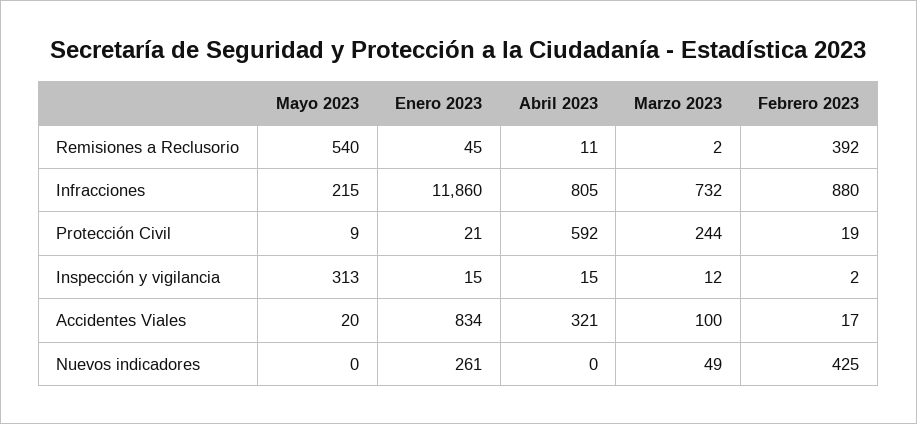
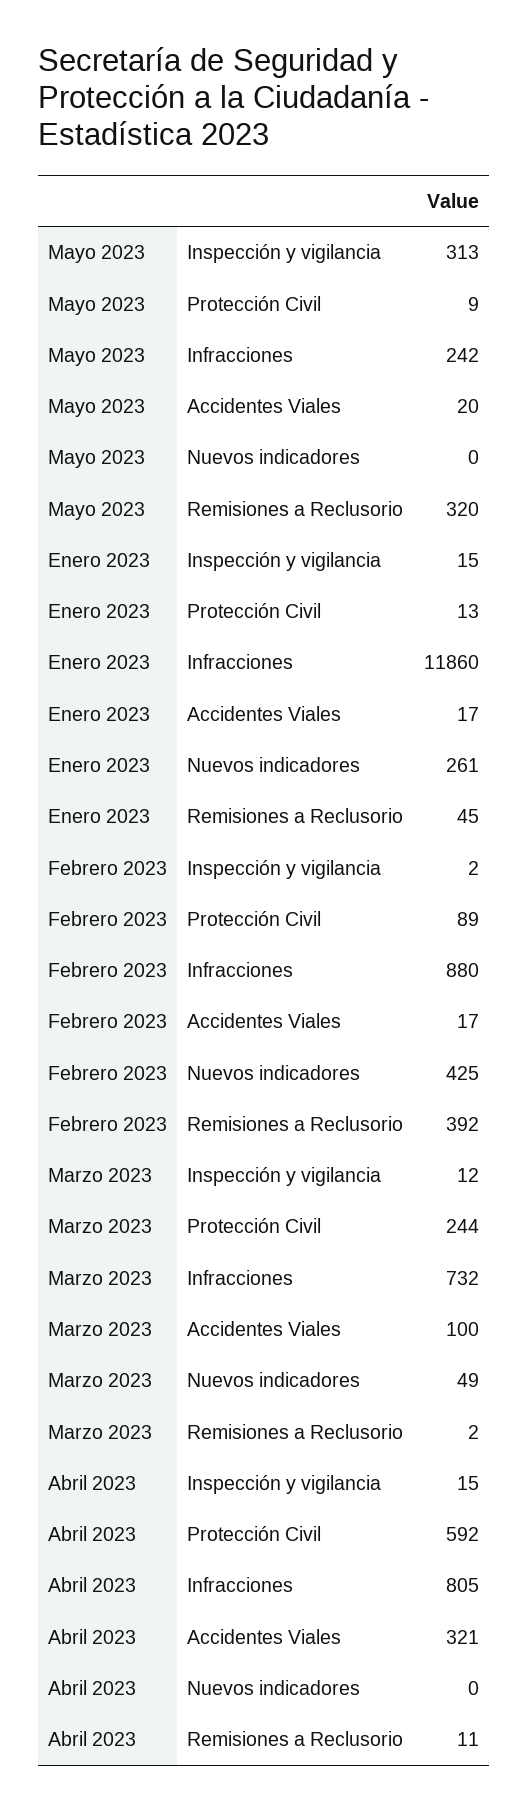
  {
    "Mayo 2023": {
-     "Remisiones a Reclusorio": 540,
+     "Remisiones a Reclusorio": 320,
-     "Infracciones": 215,
+     "Infracciones": 242,
      "Protección Civil": 9,
      "Inspección y vigilancia": 313,
      "Accidentes Viales": 20,
      "Nuevos indicadores": 0
    },
    "Enero 2023": {
      "Remisiones a Reclusorio": 45,
      "Infracciones": 11860,
-     "Protección Civil": 21,
+     "Protección Civil": 13,
      "Inspección y vigilancia": 15,
-     "Accidentes Viales": 834,
+     "Accidentes Viales": 17,
      "Nuevos indicadores": 261
    },
    "Abril 2023": {
      "Remisiones a Reclusorio": 11,
      "Infracciones": 805,
      "Protección Civil": 592,
      "Inspección y vigilancia": 15,
      "Accidentes Viales": 321,
      "Nuevos indicadores": 0
    },
    "Marzo 2023": {
      "Remisiones a Reclusorio": 2,
      "Infracciones": 732,
      "Protección Civil": 244,
      "Inspección y vigilancia": 12,
      "Accidentes Viales": 100,
      "Nuevos indicadores": 49
    },
    "Febrero 2023": {
      "Remisiones a Reclusorio": 392,
      "Infracciones": 880,
-     "Protección Civil": 19,
+     "Protección Civil": 89,
      "Inspección y vigilancia": 2,
      "Accidentes Viales": 17,
      "Nuevos indicadores": 425
    }
  }

